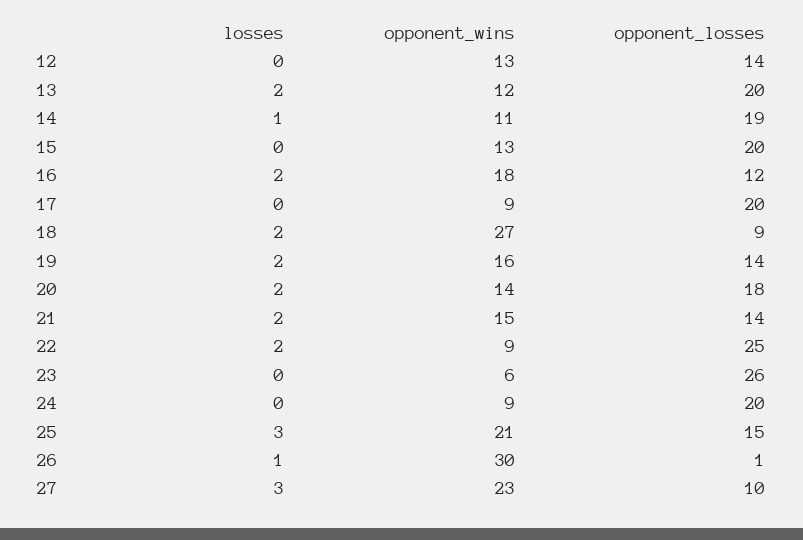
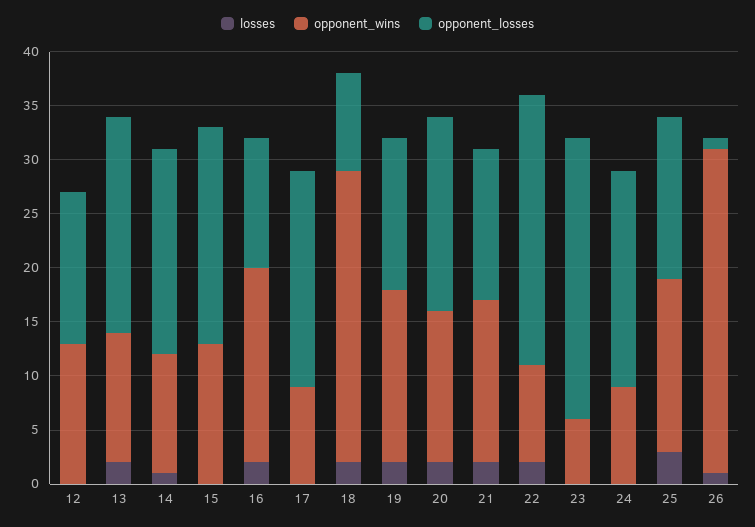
  {
    "losses": {
      "12": 0,
      "13": 2,
      "14": 1,
      "15": 0,
      "16": 2,
      "17": 0,
      "18": 2,
      "19": 2,
      "20": 2,
      "21": 2,
      "22": 2,
      "23": 0,
      "24": 0,
      "25": 3,
-     "26": 1,
+     "26": 1
-     "27": 3
    },
    "opponent_wins": {
      "12": 13,
      "13": 12,
      "14": 11,
      "15": 13,
      "16": 18,
      "17": 9,
      "18": 27,
      "19": 16,
      "20": 14,
      "21": 15,
      "22": 9,
      "23": 6,
      "24": 9,
-     "25": 21,
+     "25": 16,
-     "26": 30,
+     "26": 30
-     "27": 23
    },
    "opponent_losses": {
      "12": 14,
      "13": 20,
      "14": 19,
      "15": 20,
      "16": 12,
      "17": 20,
      "18": 9,
      "19": 14,
      "20": 18,
      "21": 14,
      "22": 25,
      "23": 26,
      "24": 20,
      "25": 15,
-     "26": 1,
+     "26": 1
-     "27": 10
    }
  }

